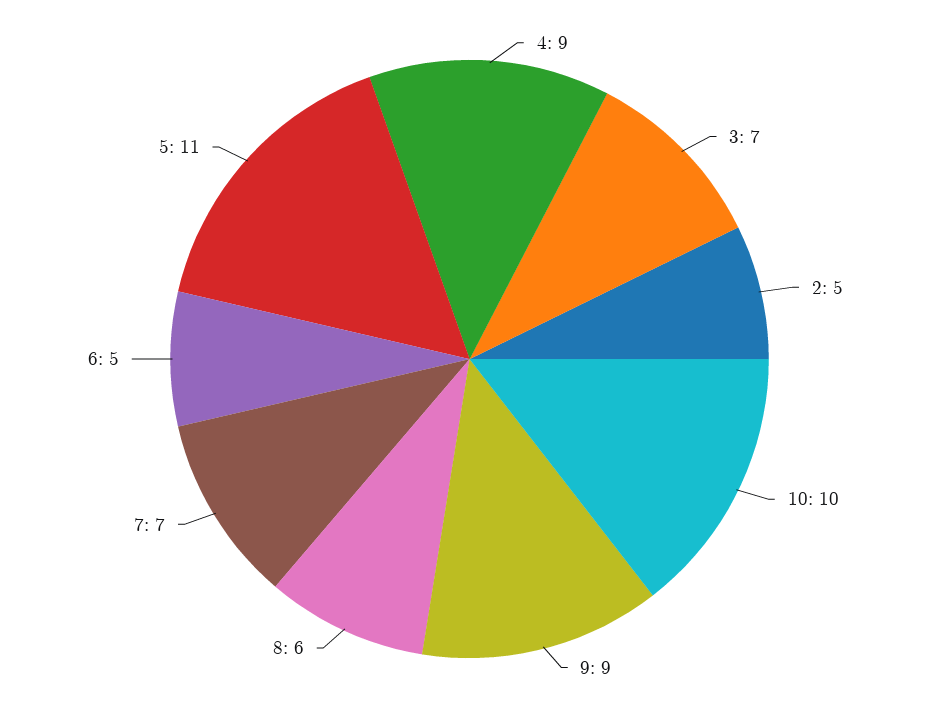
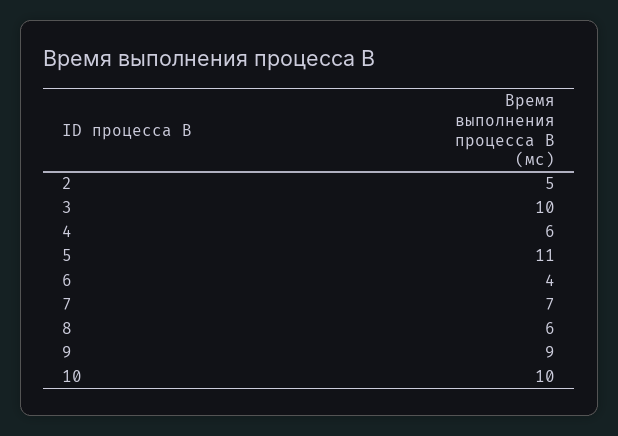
  {
-   "4": 9,
+   "4": 6,
-   "3": 7,
+   "3": 10,
    "2": 5,
    "10": 10,
    "9": 9,
    "8": 6,
    "7": 7,
-   "6": 5,
+   "6": 4,
    "5": 11
  }

